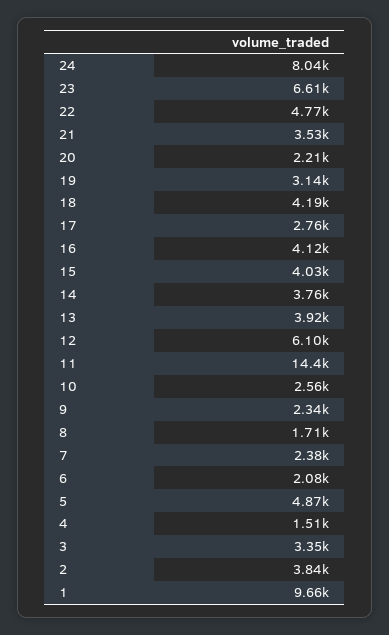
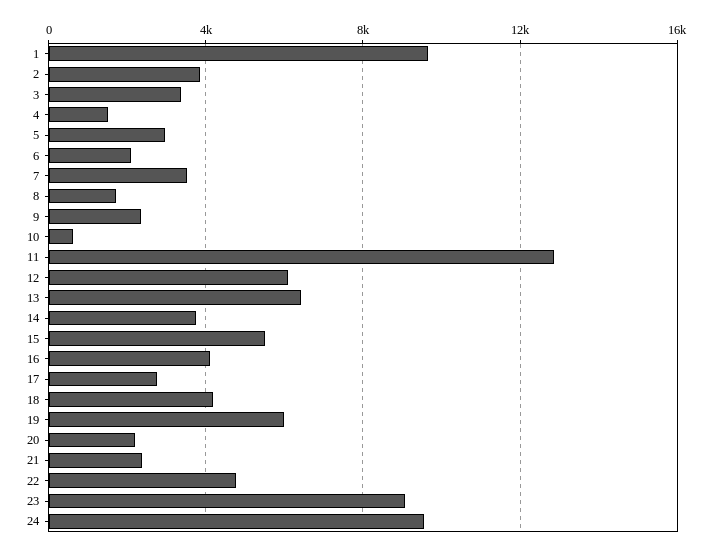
  {
-   "24": 8040,
+   "24": 9500,
-   "23": 6610,
+   "23": 9000,
    "22": 4770,
-   "21": 3530,
+   "21": 2500,
    "20": 2210,
-   "19": 3140,
+   "19": 6000,
    "18": 4190,
    "17": 2760,
    "16": 4120,
-   "15": 4030,
+   "15": 5500,
    "14": 3760,
-   "13": 3920,
+   "13": 6500,
    "12": 6100,
-   "11": 14400,
+   "11": 13000,
-   "10": 2560,
+   "10": 500,
    "9": 2340,
    "8": 1710,
-   "7": 2380,
+   "7": 3500,
    "6": 2080,
-   "5": 4870,
+   "5": 3000,
    "4": 1510,
    "3": 3350,
    "2": 3840,
    "1": 9660
  }

